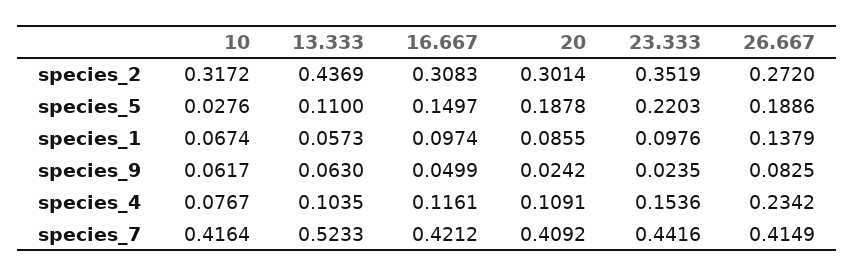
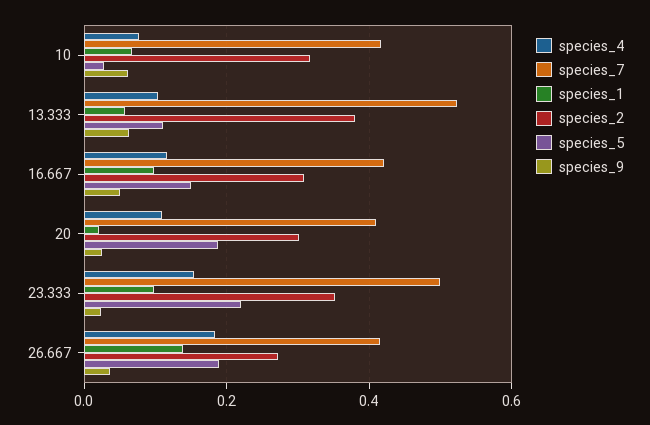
  {
    "species_2": {
      "10": 0.3172,
-     "13.333": 0.4369,
+     "13.333": 0.38,
      "16.667": 0.3083,
      "20": 0.3014,
      "23.333": 0.3519,
      "26.667": 0.272
    },
    "species_5": {
      "10": 0.0276,
      "13.333": 0.11,
      "16.667": 0.1497,
      "20": 0.1878,
      "23.333": 0.2203,
      "26.667": 0.1886
    },
    "species_1": {
      "10": 0.0674,
      "13.333": 0.0573,
      "16.667": 0.0974,
-     "20": 0.0855,
+     "20": 0.02,
      "23.333": 0.0976,
      "26.667": 0.1379
    },
    "species_9": {
      "10": 0.0617,
      "13.333": 0.063,
      "16.667": 0.0499,
      "20": 0.0242,
      "23.333": 0.0235,
-     "26.667": 0.0825
+     "26.667": 0.04
    },
    "species_4": {
      "10": 0.0767,
      "13.333": 0.1035,
      "16.667": 0.1161,
      "20": 0.1091,
      "23.333": 0.1536,
-     "26.667": 0.2342
+     "26.667": 0.18
    },
    "species_7": {
      "10": 0.4164,
      "13.333": 0.5233,
      "16.667": 0.4212,
      "20": 0.4092,
-     "23.333": 0.4416,
+     "23.333": 0.5,
      "26.667": 0.4149
    }
  }

